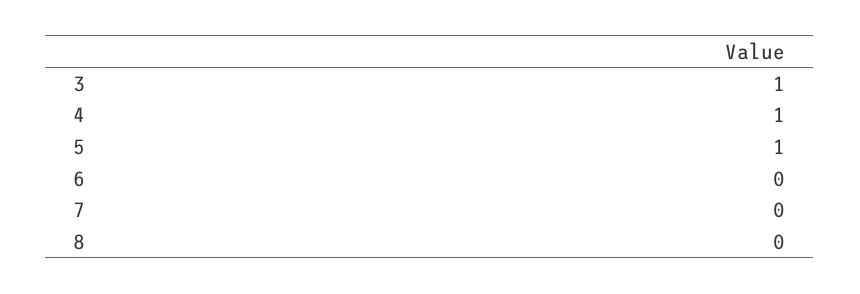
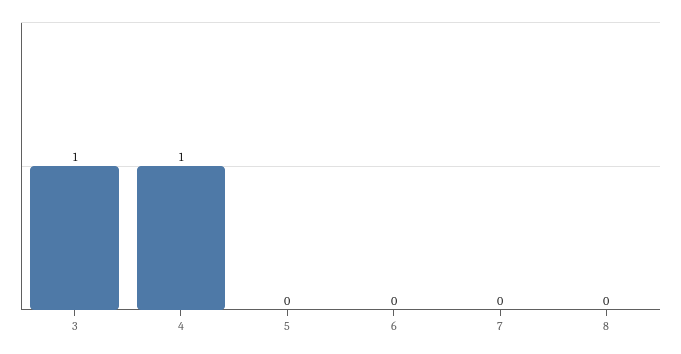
  {
    "3": 1,
    "4": 1,
-   "5": 1,
+   "5": 0,
    "6": 0,
    "7": 0,
    "8": 0
  }

